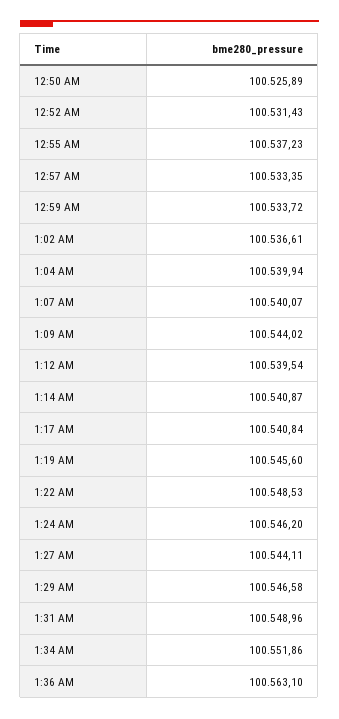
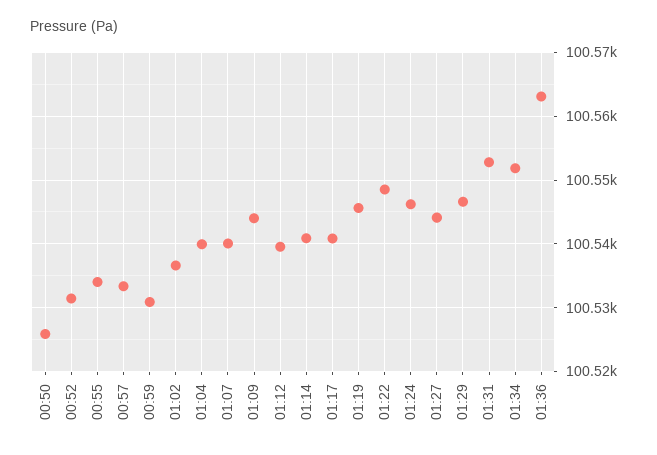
  {
    "12:50 AM": 100525.89,
    "12:52 AM": 100531.43,
-   "12:55 AM": 100537.23,
+   "12:55 AM": 100534,
    "12:57 AM": 100533.35,
-   "12:59 AM": 100533.72,
+   "12:59 AM": 100531,
    "1:02 AM": 100536.61,
    "1:04 AM": 100539.94,
    "1:07 AM": 100540.07,
    "1:09 AM": 100544.02,
    "1:12 AM": 100539.54,
    "1:14 AM": 100540.87,
    "1:17 AM": 100540.84,
    "1:19 AM": 100545.6,
    "1:22 AM": 100548.53,
    "1:24 AM": 100546.2,
    "1:27 AM": 100544.11,
    "1:29 AM": 100546.58,
-   "1:31 AM": 100548.96,
+   "1:31 AM": 100553,
    "1:34 AM": 100551.86,
    "1:36 AM": 100563.1
  }

